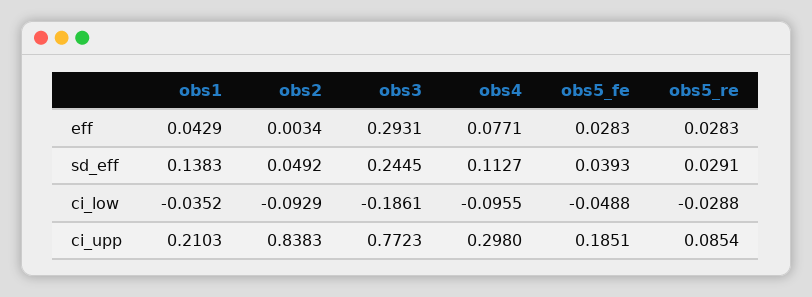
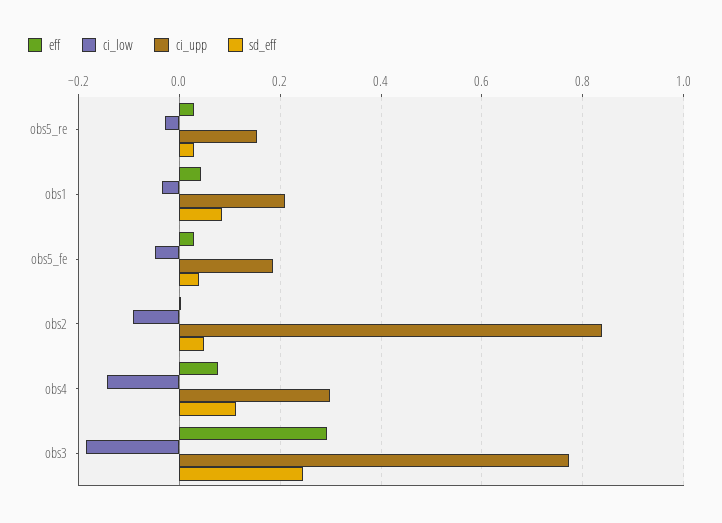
  {
    "eff": {
      "obs1": 0.0429,
      "obs2": 0.0034,
      "obs3": 0.2931,
      "obs4": 0.0771,
      "obs5_fe": 0.0283,
      "obs5_re": 0.0283
    },
    "sd_eff": {
-     "obs1": 0.1383,
+     "obs1": 0.08,
      "obs2": 0.0492,
      "obs3": 0.2445,
      "obs4": 0.1127,
      "obs5_fe": 0.0393,
      "obs5_re": 0.0291
    },
    "ci_low": {
      "obs1": -0.0352,
      "obs2": -0.0929,
      "obs3": -0.1861,
-     "obs4": -0.0955,
+     "obs4": -0.14,
      "obs5_fe": -0.0488,
      "obs5_re": -0.0288
    },
    "ci_upp": {
      "obs1": 0.2103,
      "obs2": 0.8383,
      "obs3": 0.7723,
      "obs4": 0.298,
      "obs5_fe": 0.1851,
-     "obs5_re": 0.0854
+     "obs5_re": 0.16
    }
  }

